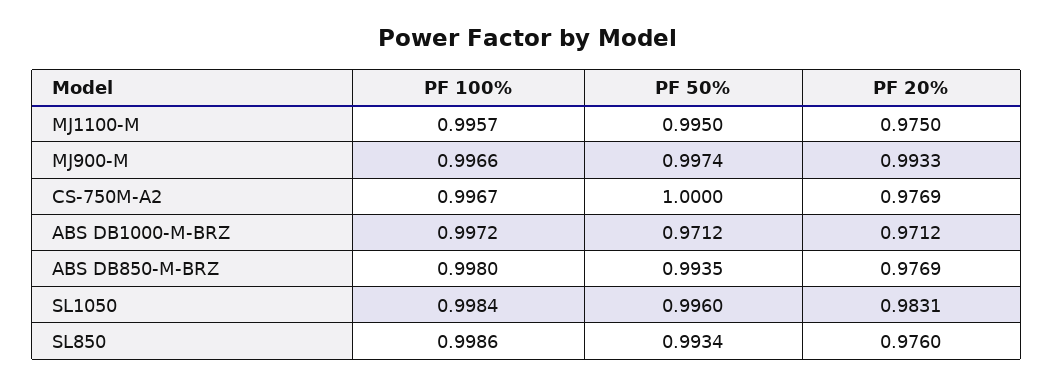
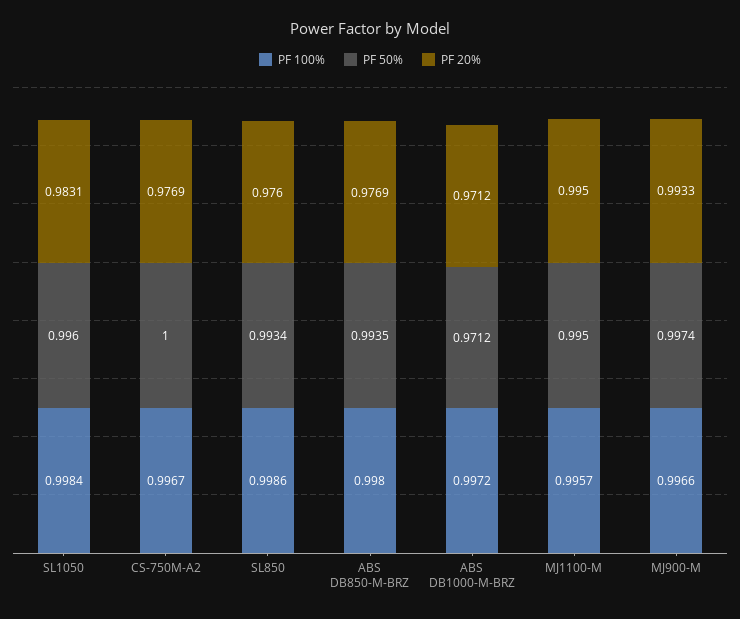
  {
    "PF 100%": {
      "MJ1100-M": 0.9957,
      "MJ900-M": 0.9966,
      "CS-750M-A2": 0.9967,
      "ABS DB1000-M-BRZ": 0.9972,
      "ABS DB850-M-BRZ": 0.998,
      "SL1050": 0.9984,
      "SL850": 0.9986
    },
    "PF 50%": {
      "MJ1100-M": 0.995,
      "MJ900-M": 0.9974,
      "CS-750M-A2": 1,
      "ABS DB1000-M-BRZ": 0.9712,
      "ABS DB850-M-BRZ": 0.9935,
      "SL1050": 0.996,
      "SL850": 0.9934
    },
    "PF 20%": {
-     "MJ1100-M": 0.975,
+     "MJ1100-M": 0.995,
      "MJ900-M": 0.9933,
      "CS-750M-A2": 0.9769,
      "ABS DB1000-M-BRZ": 0.9712,
      "ABS DB850-M-BRZ": 0.9769,
      "SL1050": 0.9831,
      "SL850": 0.976
    }
  }

